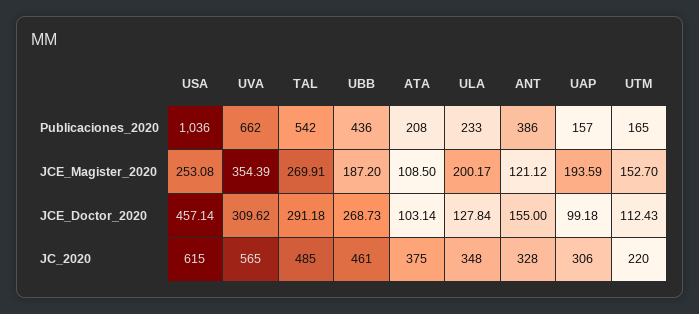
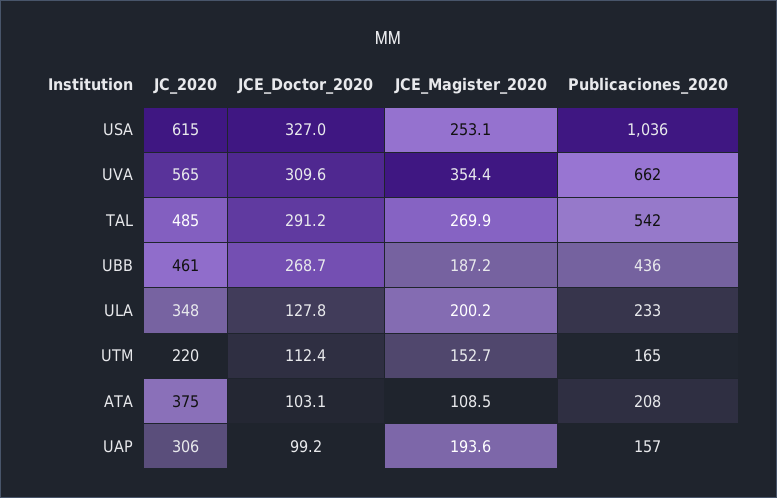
  {
    "USA": {
      "Publicaciones_2020": 1036,
      "JCE_Magister_2020": 253.08,
-     "JCE_Doctor_2020": 457.14,
+     "JCE_Doctor_2020": 327,
      "JC_2020": 615
    },
    "UVA": {
      "Publicaciones_2020": 662,
      "JCE_Magister_2020": 354.39,
      "JCE_Doctor_2020": 309.62,
      "JC_2020": 565
    },
    "TAL": {
      "Publicaciones_2020": 542,
      "JCE_Magister_2020": 269.91,
      "JCE_Doctor_2020": 291.18,
      "JC_2020": 485
    },
    "UBB": {
      "Publicaciones_2020": 436,
      "JCE_Magister_2020": 187.2,
      "JCE_Doctor_2020": 268.73,
      "JC_2020": 461
    },
    "ATA": {
      "Publicaciones_2020": 208,
      "JCE_Magister_2020": 108.5,
      "JCE_Doctor_2020": 103.14,
      "JC_2020": 375
    },
    "ULA": {
      "Publicaciones_2020": 233,
      "JCE_Magister_2020": 200.17,
      "JCE_Doctor_2020": 127.84,
      "JC_2020": 348
    },
-   "ANT": {
-     "Publicaciones_2020": 386,
-     "JCE_Magister_2020": 121.12,
-     "JCE_Doctor_2020": 155,
-     "JC_2020": 328
-   },
    "UAP": {
      "Publicaciones_2020": 157,
      "JCE_Magister_2020": 193.59,
      "JCE_Doctor_2020": 99.18,
      "JC_2020": 306
    },
    "UTM": {
      "Publicaciones_2020": 165,
      "JCE_Magister_2020": 152.7,
      "JCE_Doctor_2020": 112.43,
      "JC_2020": 220
    }
  }

